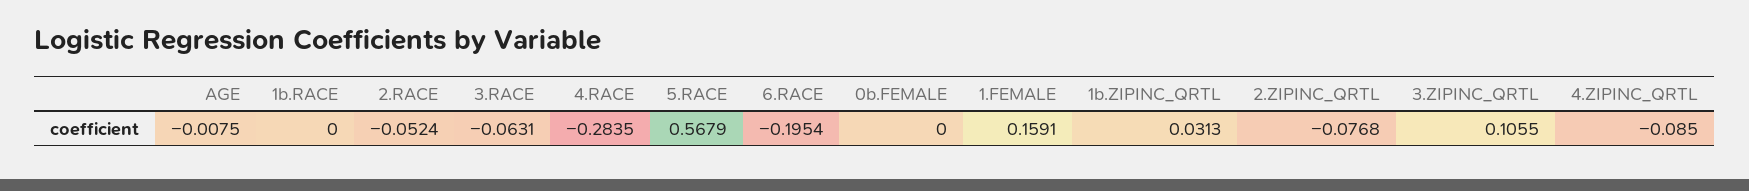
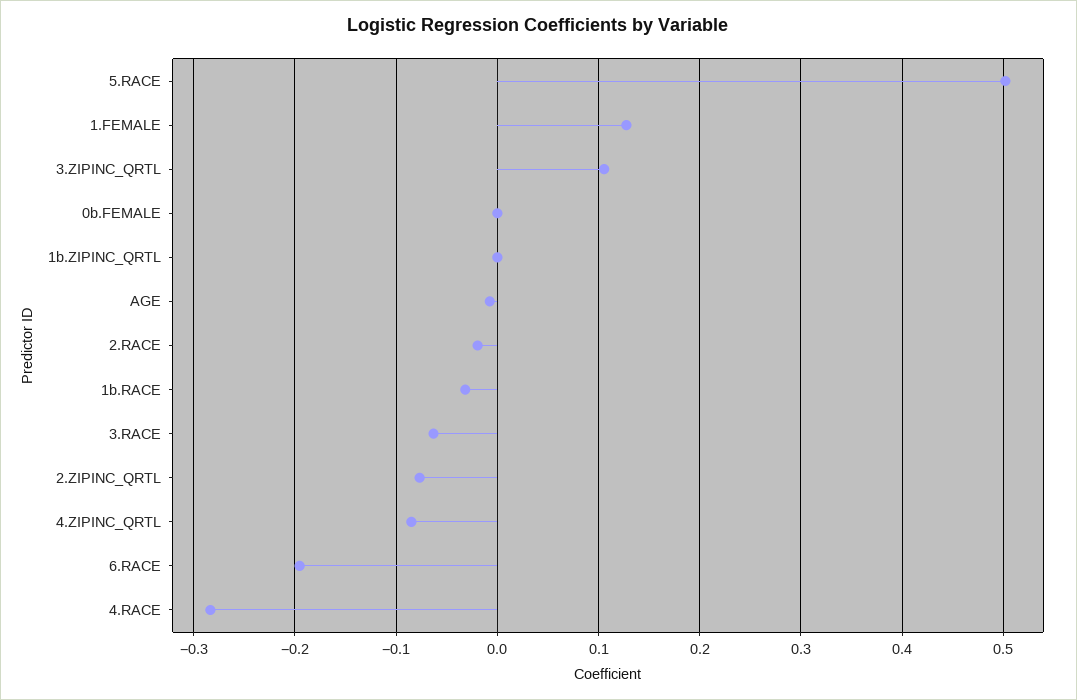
  {
    "AGE": -0.0075,
-   "1b.RACE": 0,
+   "1b.RACE": -0.03,
-   "2.RACE": -0.0524,
+   "2.RACE": -0.02,
    "3.RACE": -0.0631,
    "4.RACE": -0.2835,
-   "5.RACE": 0.5679,
+   "5.RACE": 0.5,
    "6.RACE": -0.1954,
    "0b.FEMALE": 0,
-   "1.FEMALE": 0.1591,
+   "1.FEMALE": 0.13,
-   "1b.ZIPINC_QRTL": 0.0313,
+   "1b.ZIPINC_QRTL": 0,
    "2.ZIPINC_QRTL": -0.0768,
    "3.ZIPINC_QRTL": 0.1055,
    "4.ZIPINC_QRTL": -0.085
  }

